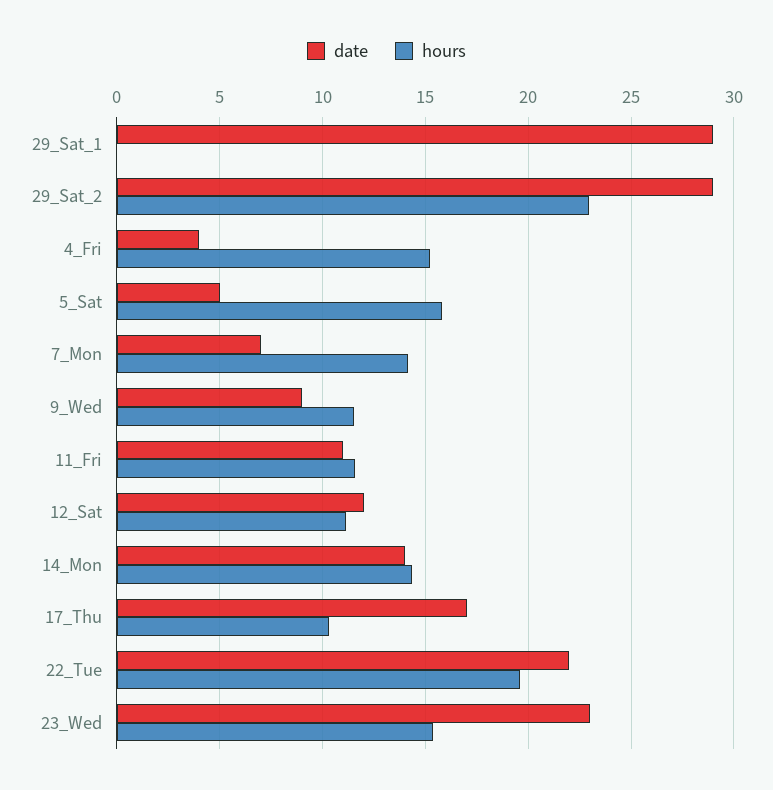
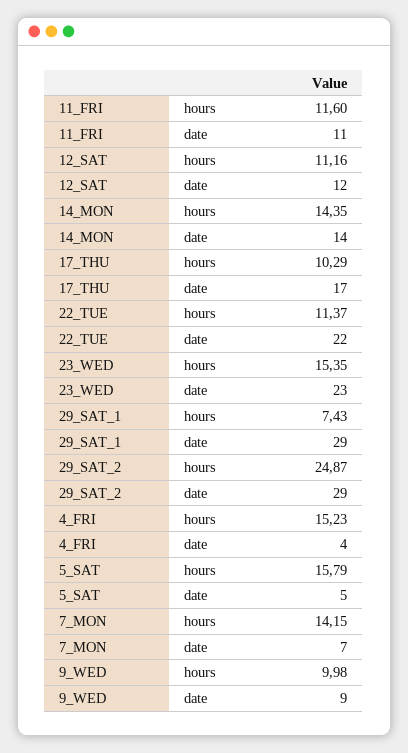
  {
    "date": {
      "29_Sat_1": 29,
      "29_Sat_2": 29,
      "4_Fri": 4,
      "5_Sat": 5,
      "7_Mon": 7,
      "9_Wed": 9,
      "11_Fri": 11,
      "12_Sat": 12,
      "14_Mon": 14,
      "17_Thu": 17,
      "22_Tue": 22,
      "23_Wed": 23
    },
    "hours": {
-     "29_Sat_1": 0,
+     "29_Sat_1": 7.43,
-     "29_Sat_2": 23,
+     "29_Sat_2": 24.87,
      "4_Fri": 15.23,
      "5_Sat": 15.79,
      "7_Mon": 14.15,
-     "9_Wed": 11.5,
+     "9_Wed": 9.98,
      "11_Fri": 11.6,
      "12_Sat": 11.16,
      "14_Mon": 14.35,
      "17_Thu": 10.29,
-     "22_Tue": 19.5,
+     "22_Tue": 11.37,
      "23_Wed": 15.35
    }
  }

